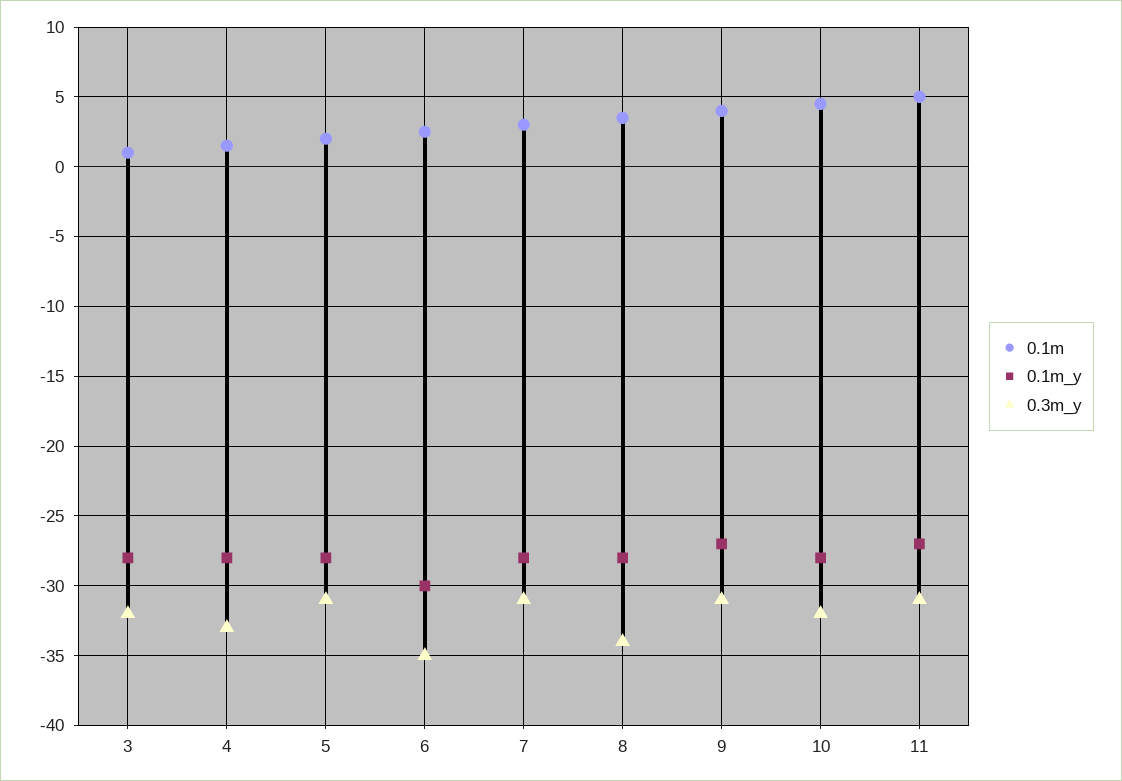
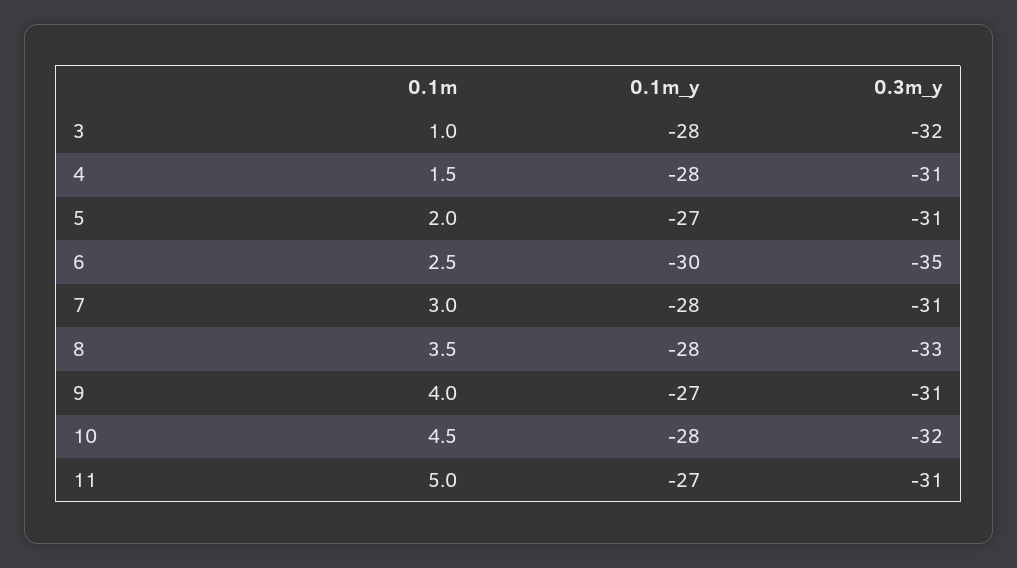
  {
    "0.1m": {
      "3": 1,
      "4": 1.5,
      "5": 2,
      "6": 2.5,
      "7": 3,
      "8": 3.5,
      "9": 4,
      "10": 4.5,
      "11": 5
    },
    "0.1m_y": {
      "3": -28,
      "4": -28,
-     "5": -28,
+     "5": -27,
      "6": -30,
      "7": -28,
      "8": -28,
      "9": -27,
      "10": -28,
      "11": -27
    },
    "0.3m_y": {
      "3": -32,
-     "4": -33,
+     "4": -31,
      "5": -31,
      "6": -35,
      "7": -31,
-     "8": -34,
+     "8": -33,
      "9": -31,
      "10": -32,
      "11": -31
    }
  }

